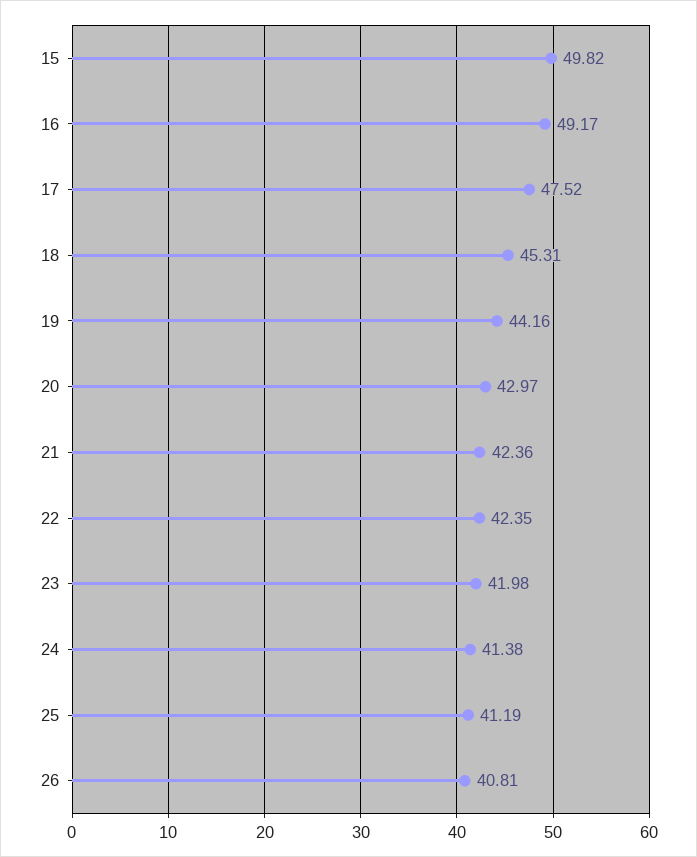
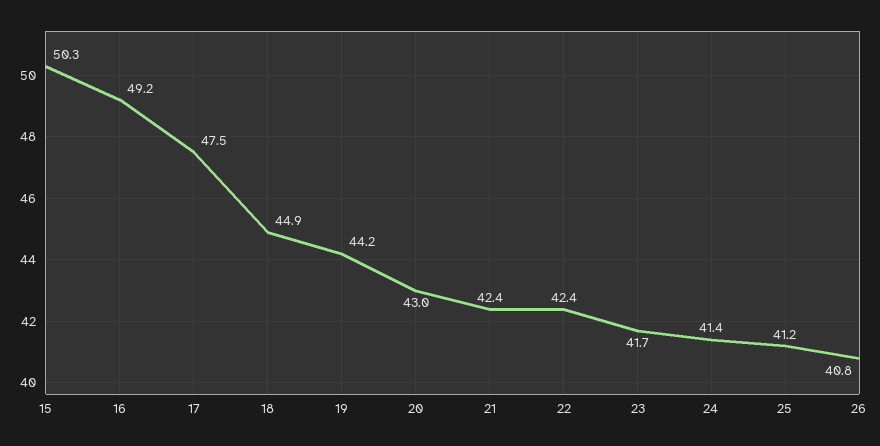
  {
-   "15": 49.82,
+   "15": 50.3,
    "16": 49.17,
    "17": 47.52,
-   "18": 45.31,
+   "18": 44.9,
    "19": 44.16,
    "20": 42.97,
    "21": 42.36,
    "22": 42.35,
-   "23": 41.98,
+   "23": 41.7,
    "24": 41.38,
    "25": 41.19,
    "26": 40.81
  }

